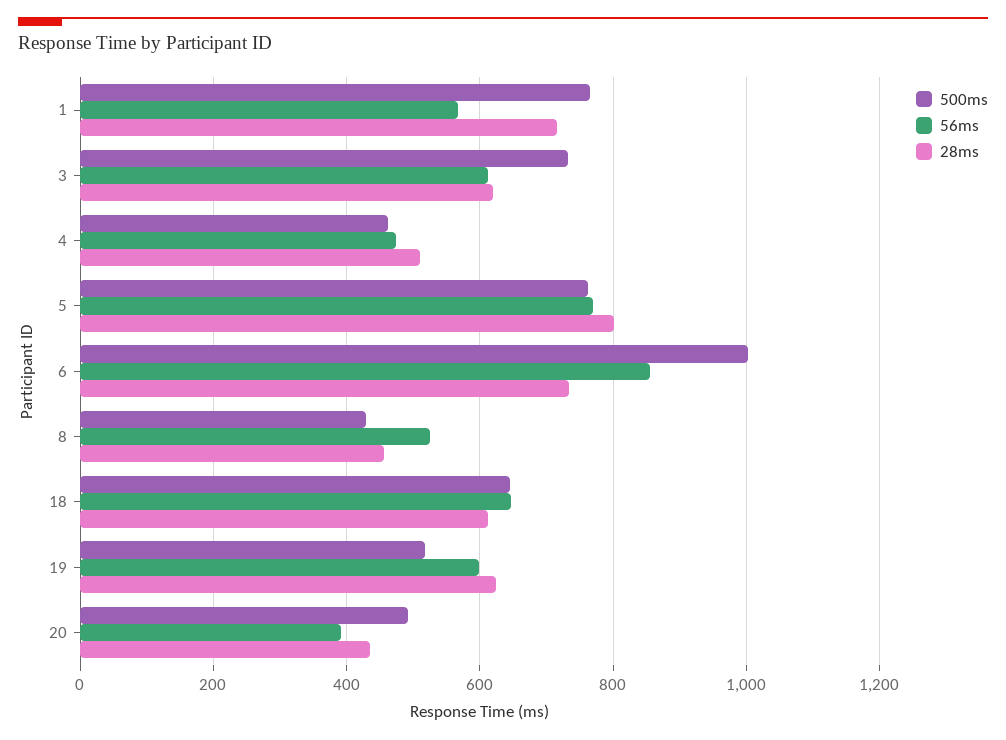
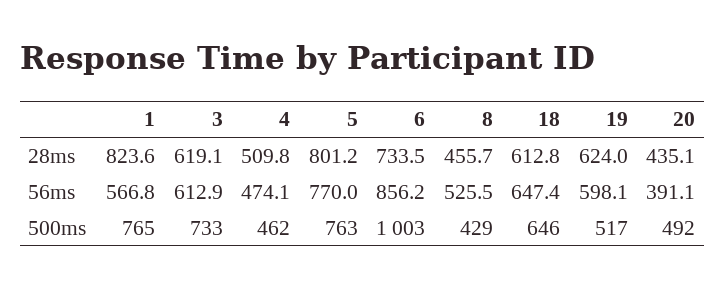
  {
    "500ms": {
      "1": 765,
      "3": 733,
      "4": 462,
      "5": 763,
      "6": 1003,
      "8": 429,
      "18": 646,
      "19": 517,
      "20": 492
    },
    "56ms": {
      "1": 566.8,
      "3": 612.9,
      "4": 474.1,
      "5": 770,
      "6": 856.2,
      "8": 525.5,
      "18": 647.4,
      "19": 598.1,
      "20": 391.1
    },
    "28ms": {
-     "1": 720,
+     "1": 823.6,
      "3": 619.1,
      "4": 509.8,
      "5": 801.2,
      "6": 733.5,
      "8": 455.7,
      "18": 612.8,
      "19": 624,
      "20": 435.1
    }
  }

